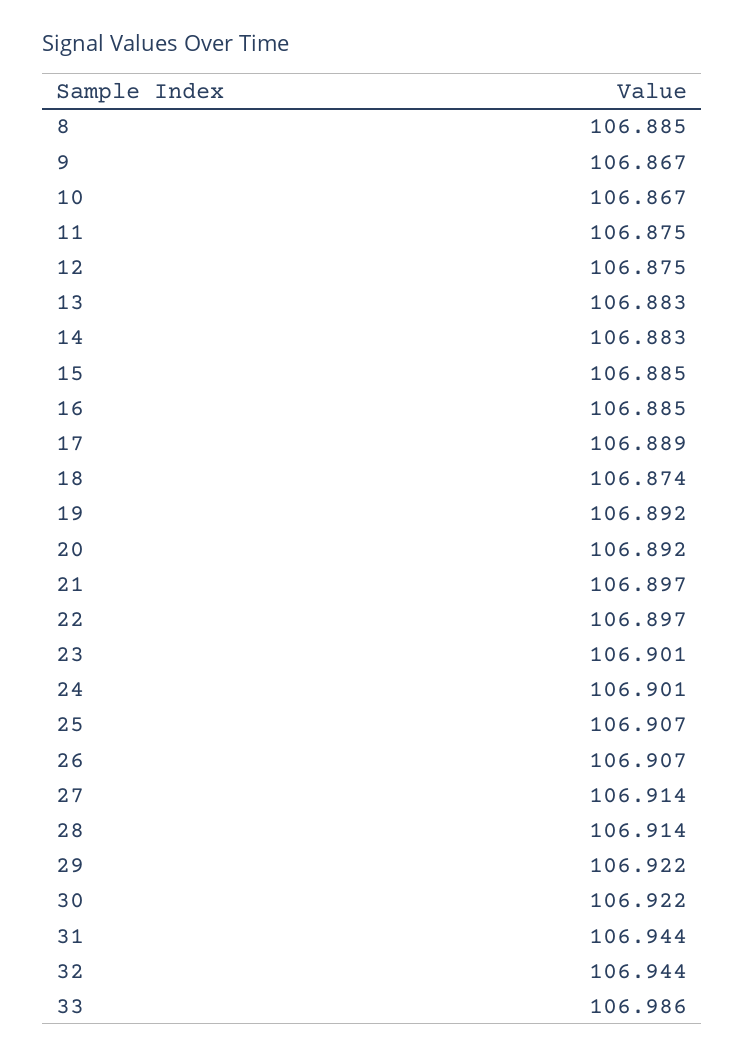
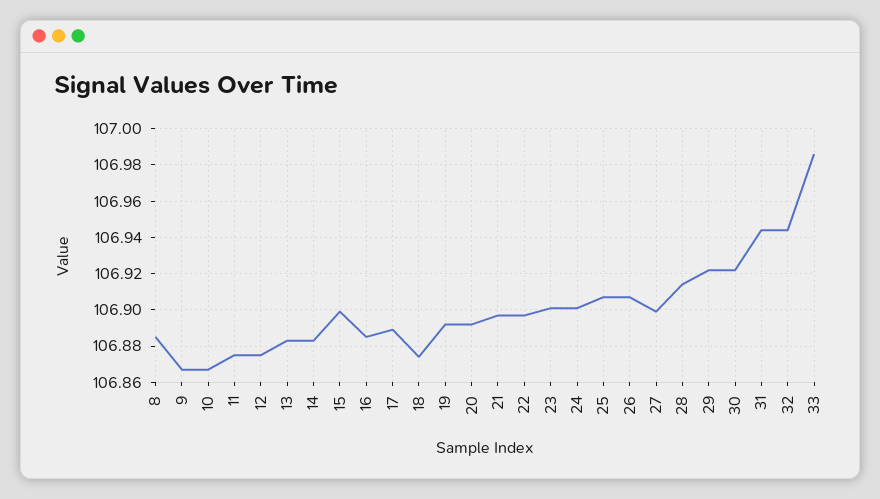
  {
    "8": 106.885,
    "9": 106.867,
    "10": 106.867,
    "11": 106.875,
    "12": 106.875,
    "13": 106.883,
    "14": 106.883,
-   "15": 106.885,
+   "15": 106.9,
    "16": 106.885,
    "17": 106.889,
    "18": 106.874,
    "19": 106.892,
    "20": 106.892,
    "21": 106.897,
    "22": 106.897,
    "23": 106.901,
    "24": 106.901,
    "25": 106.907,
    "26": 106.907,
-   "27": 106.914,
+   "27": 106.9,
    "28": 106.914,
    "29": 106.922,
    "30": 106.922,
    "31": 106.944,
    "32": 106.944,
    "33": 106.986
  }

